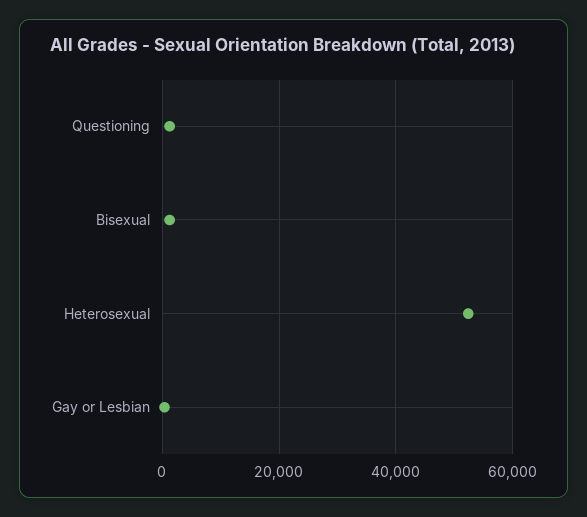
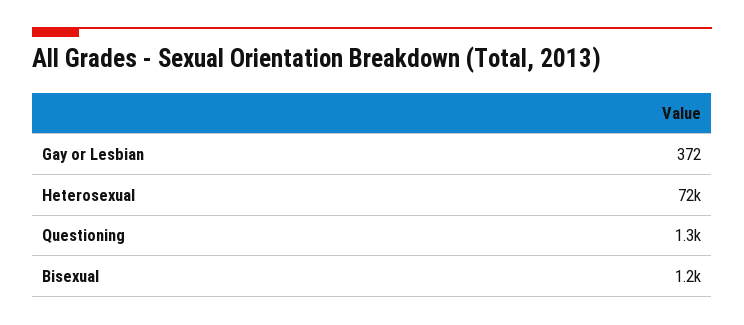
  {
    "Questioning": 1300,
    "Bisexual": 1200,
-   "Heterosexual": 52000,
+   "Heterosexual": 72000,
    "Gay or Lesbian": 372
  }

